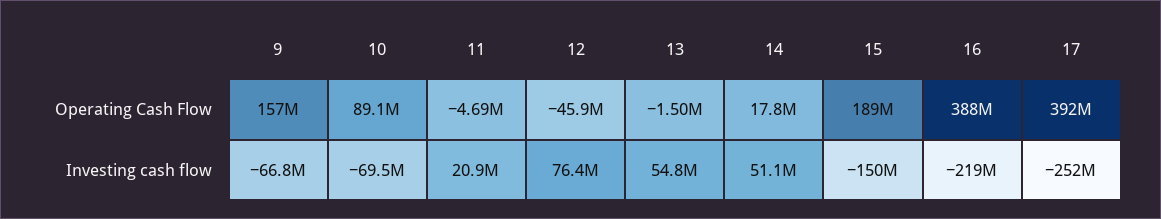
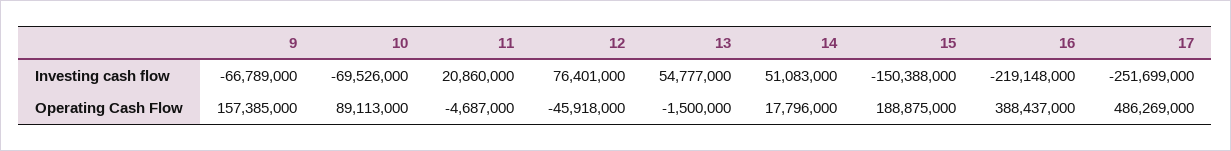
  {
    "9": {
      "Operating Cash Flow": 157385000,
      "Investing cash flow": -66789000
    },
    "10": {
      "Operating Cash Flow": 89113000,
      "Investing cash flow": -69526000
    },
    "11": {
      "Operating Cash Flow": -4687000,
      "Investing cash flow": 20860000
    },
    "12": {
      "Operating Cash Flow": -45918000,
      "Investing cash flow": 76401000
    },
    "13": {
      "Operating Cash Flow": -1500000,
      "Investing cash flow": 54777000
    },
    "14": {
      "Operating Cash Flow": 17796000,
      "Investing cash flow": 51083000
    },
    "15": {
      "Operating Cash Flow": 188875000,
      "Investing cash flow": -150388000
    },
    "16": {
      "Operating Cash Flow": 388437000,
      "Investing cash flow": -219148000
    },
    "17": {
-     "Operating Cash Flow": 392000000,
+     "Operating Cash Flow": 486269000,
      "Investing cash flow": -251699000
    }
  }

